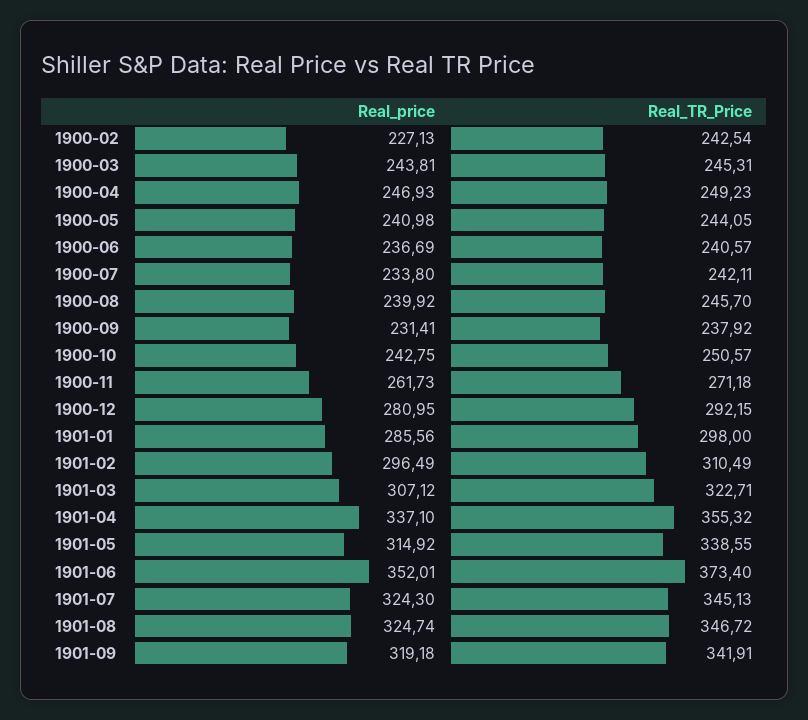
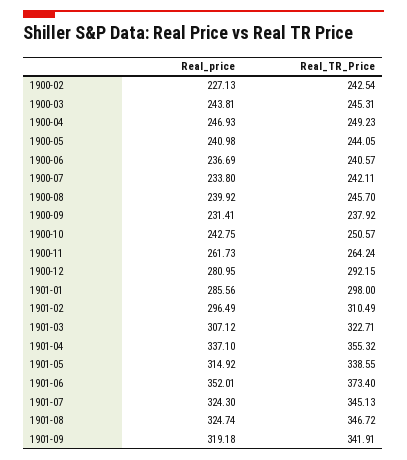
  {
    "Real_price": {
      "1900-02": 227.13,
      "1900-03": 243.81,
      "1900-04": 246.93,
      "1900-05": 240.98,
      "1900-06": 236.69,
      "1900-07": 233.8,
      "1900-08": 239.92,
      "1900-09": 231.41,
      "1900-10": 242.75,
      "1900-11": 261.73,
      "1900-12": 280.95,
      "1901-01": 285.56,
      "1901-02": 296.49,
      "1901-03": 307.12,
      "1901-04": 337.1,
      "1901-05": 314.92,
      "1901-06": 352.01,
      "1901-07": 324.3,
      "1901-08": 324.74,
      "1901-09": 319.18
    },
    "Real_TR_Price": {
      "1900-02": 242.54,
      "1900-03": 245.31,
      "1900-04": 249.23,
      "1900-05": 244.05,
      "1900-06": 240.57,
      "1900-07": 242.11,
      "1900-08": 245.7,
      "1900-09": 237.92,
      "1900-10": 250.57,
-     "1900-11": 271.18,
+     "1900-11": 264.24,
      "1900-12": 292.15,
      "1901-01": 298,
      "1901-02": 310.49,
      "1901-03": 322.71,
      "1901-04": 355.32,
      "1901-05": 338.55,
      "1901-06": 373.4,
      "1901-07": 345.13,
      "1901-08": 346.72,
      "1901-09": 341.91
    }
  }

